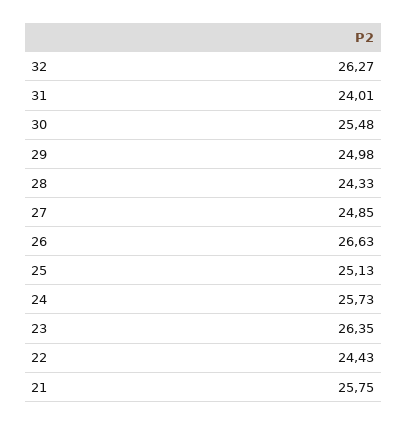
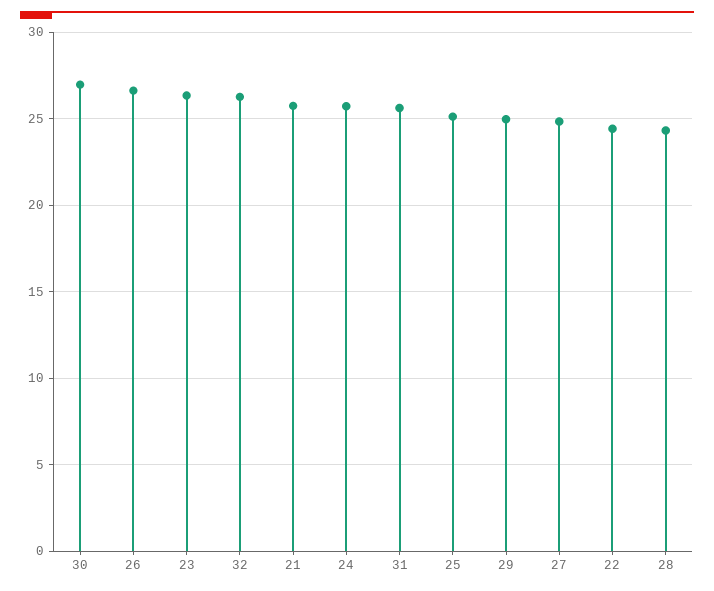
  {
    "32": 26.27,
-   "31": 24.01,
+   "31": 25.5,
-   "30": 25.48,
+   "30": 27,
    "29": 24.98,
    "28": 24.33,
    "27": 24.85,
    "26": 26.63,
    "25": 25.13,
    "24": 25.73,
    "23": 26.35,
    "22": 24.43,
    "21": 25.75
  }

